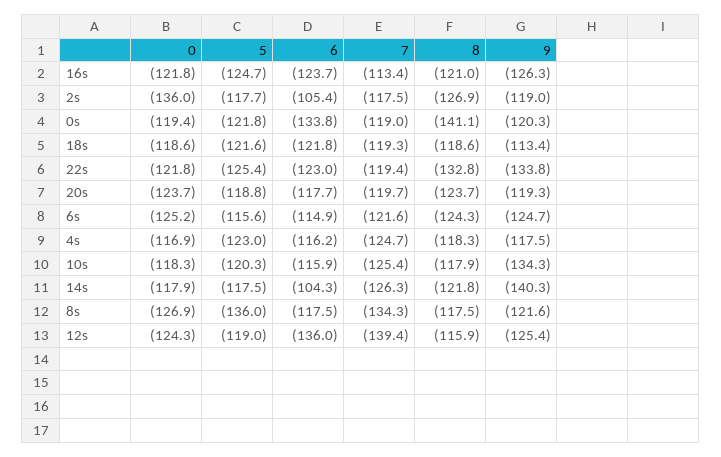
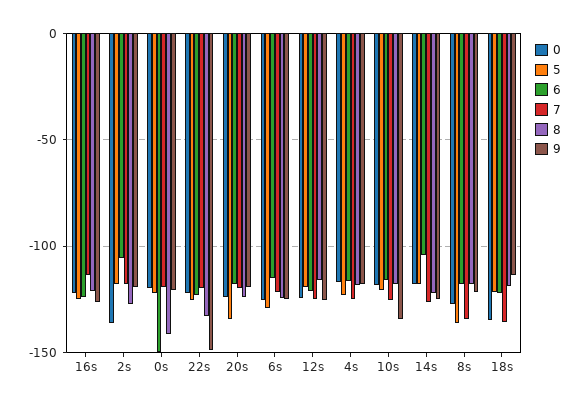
  {
    "0": {
      "16s": -121.8,
      "2s": -136,
      "0s": -119.4,
-     "18s": -118.6,
+     "18s": -135,
      "22s": -121.8,
      "20s": -123.7,
      "6s": -125.2,
      "4s": -116.9,
      "10s": -118.3,
      "14s": -117.9,
      "8s": -126.9,
      "12s": -124.3
    },
    "5": {
      "16s": -124.7,
      "2s": -117.7,
      "0s": -121.8,
      "18s": -121.6,
      "22s": -125.4,
-     "20s": -118.8,
+     "20s": -135,
-     "6s": -115.6,
+     "6s": -130,
      "4s": -123,
      "10s": -120.3,
      "14s": -117.5,
      "8s": -136,
      "12s": -119
    },
    "6": {
      "16s": -123.7,
      "2s": -105.4,
-     "0s": -133.8,
+     "0s": -150,
      "18s": -121.8,
      "22s": -123,
      "20s": -117.7,
      "6s": -114.9,
      "4s": -116.2,
      "10s": -115.9,
      "14s": -104.3,
      "8s": -117.5,
-     "12s": -136
+     "12s": -120
    },
    "7": {
      "16s": -113.4,
      "2s": -117.5,
      "0s": -119,
-     "18s": -119.3,
+     "18s": -135,
      "22s": -119.4,
      "20s": -119.7,
      "6s": -121.6,
      "4s": -124.7,
      "10s": -125.4,
      "14s": -126.3,
      "8s": -134.3,
-     "12s": -139.4
+     "12s": -125
    },
    "8": {
      "16s": -121,
      "2s": -126.9,
      "0s": -141.1,
      "18s": -118.6,
      "22s": -132.8,
      "20s": -123.7,
      "6s": -124.3,
      "4s": -118.3,
      "10s": -117.9,
      "14s": -121.8,
      "8s": -117.5,
      "12s": -115.9
    },
    "9": {
      "16s": -126.3,
      "2s": -119,
      "0s": -120.3,
      "18s": -113.4,
-     "22s": -133.8,
+     "22s": -150,
      "20s": -119.3,
      "6s": -124.7,
      "4s": -117.5,
      "10s": -134.3,
-     "14s": -140.3,
+     "14s": -125,
      "8s": -121.6,
      "12s": -125.4
    }
  }

